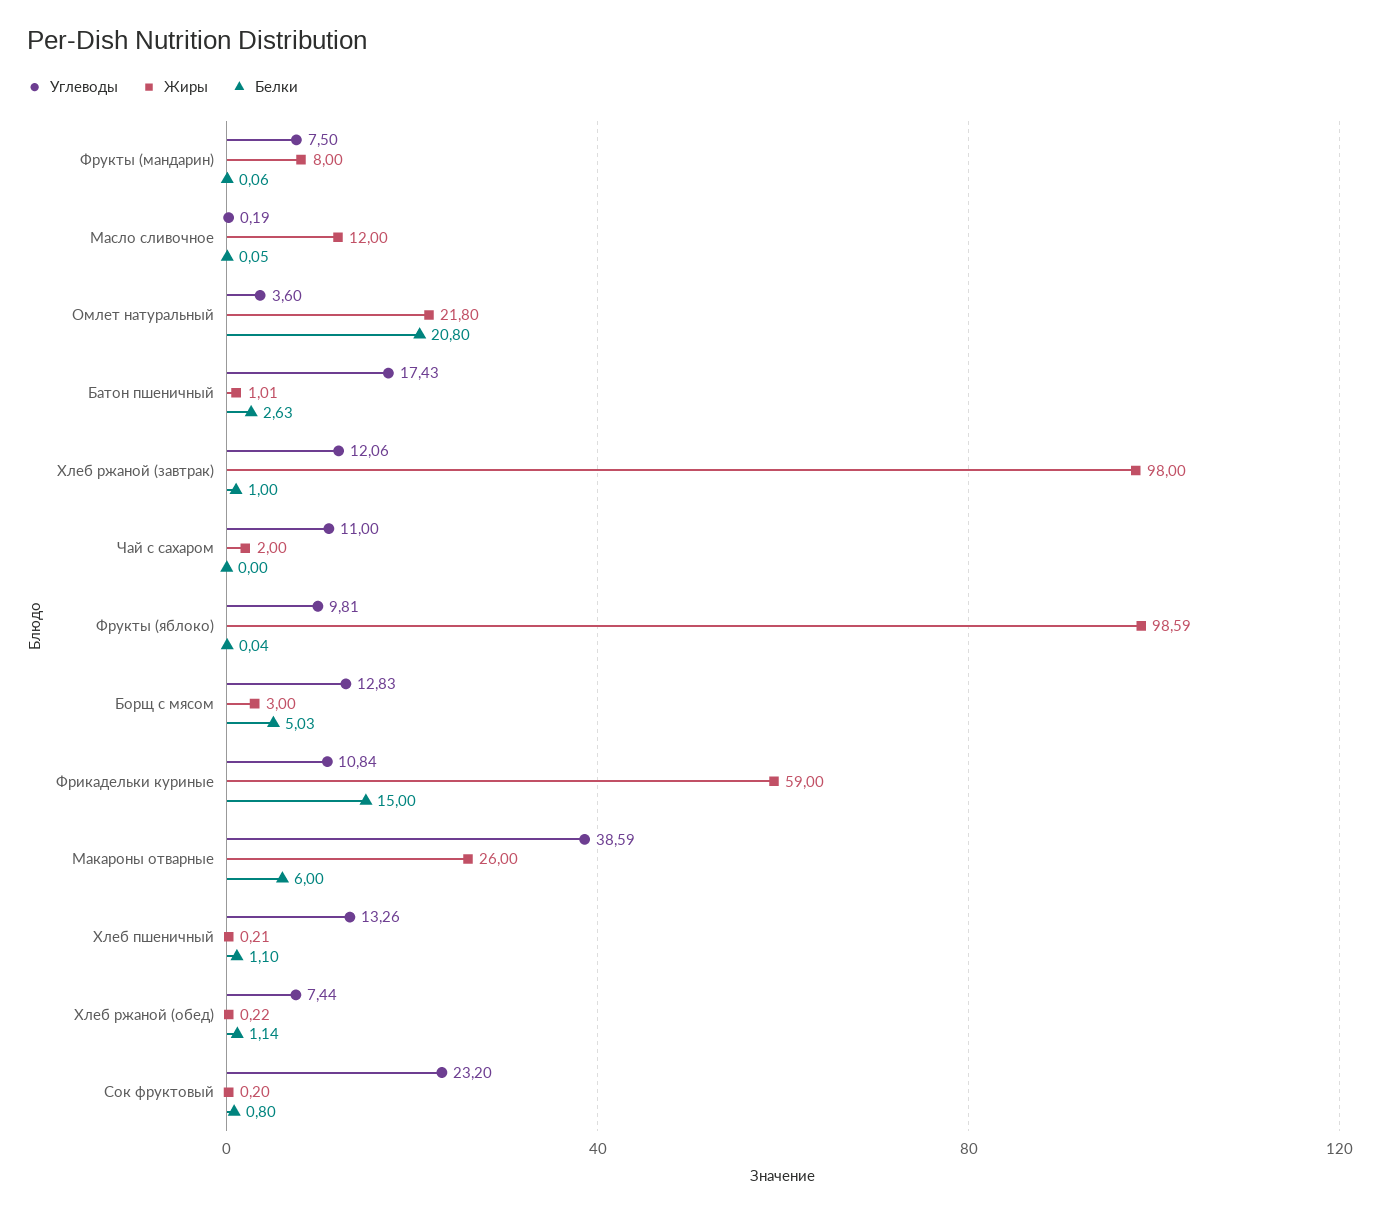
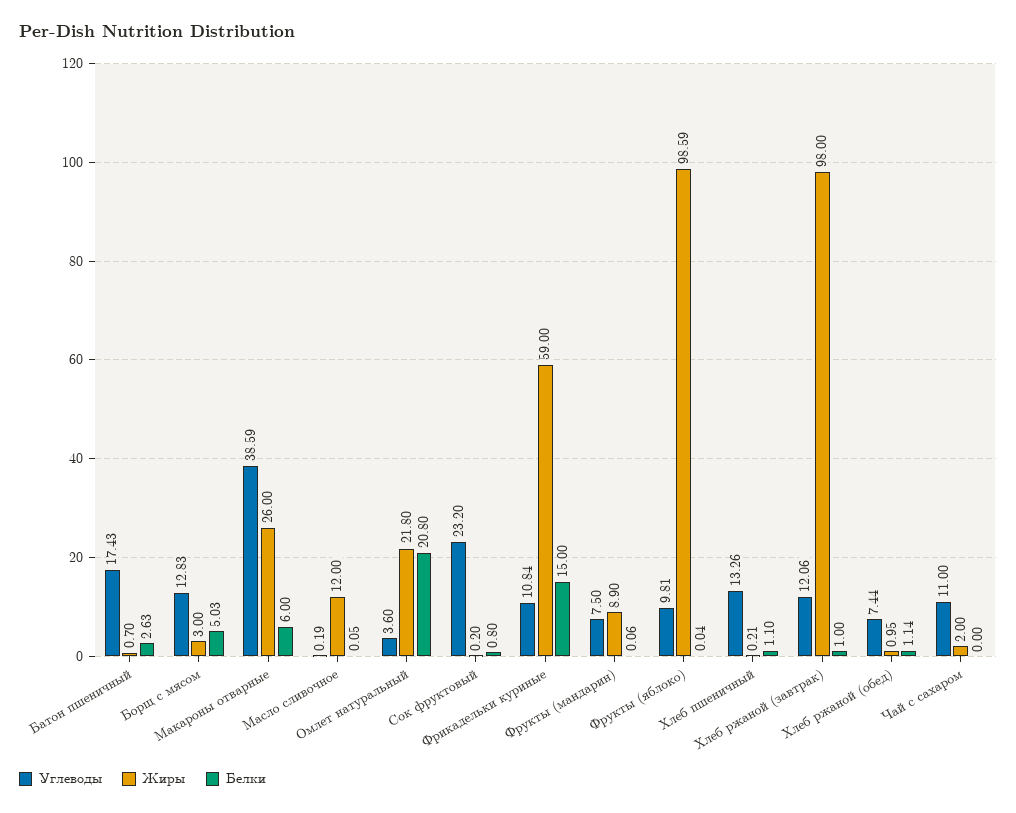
  {
    "Углеводы": {
      "Фрукты (мандарин)": 7.5,
      "Масло сливочное": 0.19,
      "Омлет натуральный": 3.6,
      "Батон пшеничный": 17.43,
      "Хлеб ржаной (завтрак)": 12.06,
      "Чай с сахаром": 11,
      "Фрукты (яблоко)": 9.81,
      "Борщ с мясом": 12.83,
      "Фрикадельки куриные": 10.84,
      "Макароны отварные": 38.59,
      "Хлеб пшеничный": 13.26,
      "Хлеб ржаной (обед)": 7.44,
      "Сок фруктовый": 23.2
    },
    "Жиры": {
-     "Фрукты (мандарин)": 8,
+     "Фрукты (мандарин)": 8.9,
      "Масло сливочное": 12,
      "Омлет натуральный": 21.8,
-     "Батон пшеничный": 1.01,
+     "Батон пшеничный": 0.7,
      "Хлеб ржаной (завтрак)": 98,
      "Чай с сахаром": 2,
      "Фрукты (яблоко)": 98.59,
      "Борщ с мясом": 3,
      "Фрикадельки куриные": 59,
      "Макароны отварные": 26,
      "Хлеб пшеничный": 0.21,
-     "Хлеб ржаной (обед)": 0.22,
+     "Хлеб ржаной (обед)": 0.95,
      "Сок фруктовый": 0.2
    },
    "Белки": {
      "Фрукты (мандарин)": 0.06,
      "Масло сливочное": 0.05,
      "Омлет натуральный": 20.8,
      "Батон пшеничный": 2.63,
      "Хлеб ржаной (завтрак)": 1,
      "Чай с сахаром": 0,
      "Фрукты (яблоко)": 0.04,
      "Борщ с мясом": 5.03,
      "Фрикадельки куриные": 15,
      "Макароны отварные": 6,
      "Хлеб пшеничный": 1.1,
      "Хлеб ржаной (обед)": 1.14,
      "Сок фруктовый": 0.8
    }
  }

